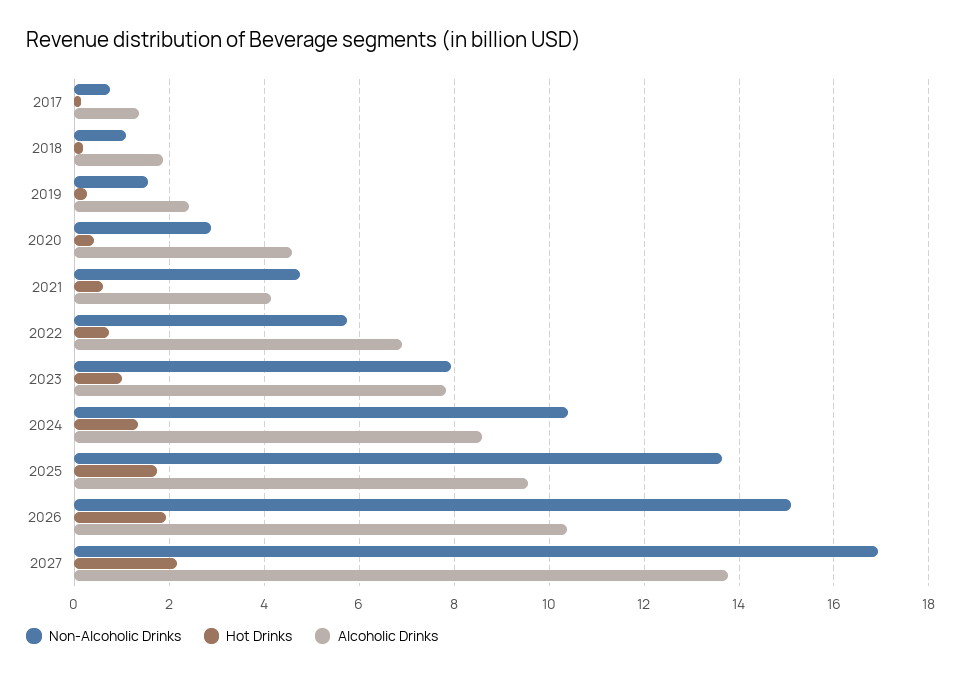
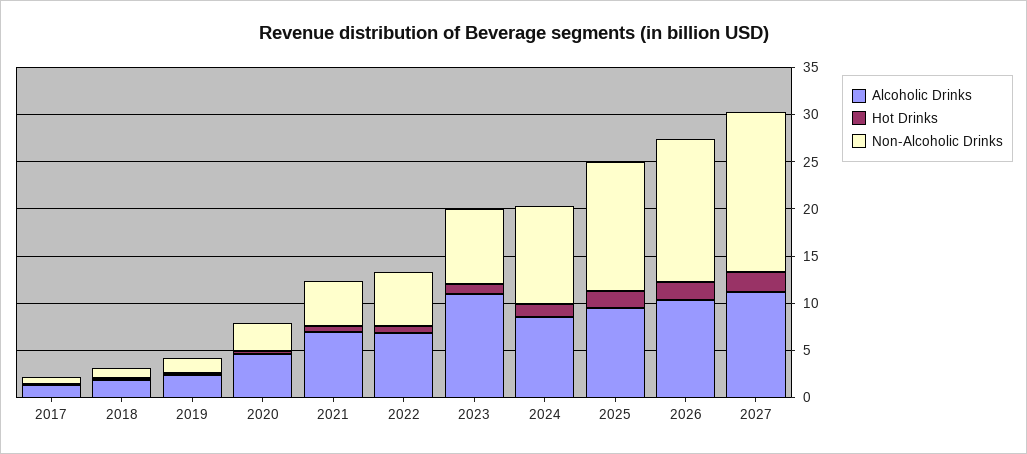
  {
    "Non-Alcoholic Drinks": {
      "2017": 0.8,
      "2018": 1,
      "2019": 1.6,
      "2020": 2.8,
      "2021": 4.8,
      "2022": 5.8,
      "2023": 8,
      "2024": 10.4,
      "2025": 13.6,
      "2026": 15,
      "2027": 17
    },
    "Hot Drinks": {
      "2017": 0.2,
      "2018": 0.2,
      "2019": 0.2,
      "2020": 0.4,
      "2021": 0.6,
      "2022": 0.8,
      "2023": 1,
      "2024": 1.4,
      "2025": 1.8,
      "2026": 2,
      "2027": 2.2
    },
    "Alcoholic Drinks": {
      "2017": 1.4,
      "2018": 1.8,
      "2019": 2.4,
      "2020": 4.6,
-     "2021": 4.2,
+     "2021": 7,
      "2022": 6.8,
-     "2023": 7.8,
+     "2023": 11,
      "2024": 8.6,
      "2025": 9.6,
      "2026": 10.4,
-     "2027": 13.8
+     "2027": 11
    }
  }

